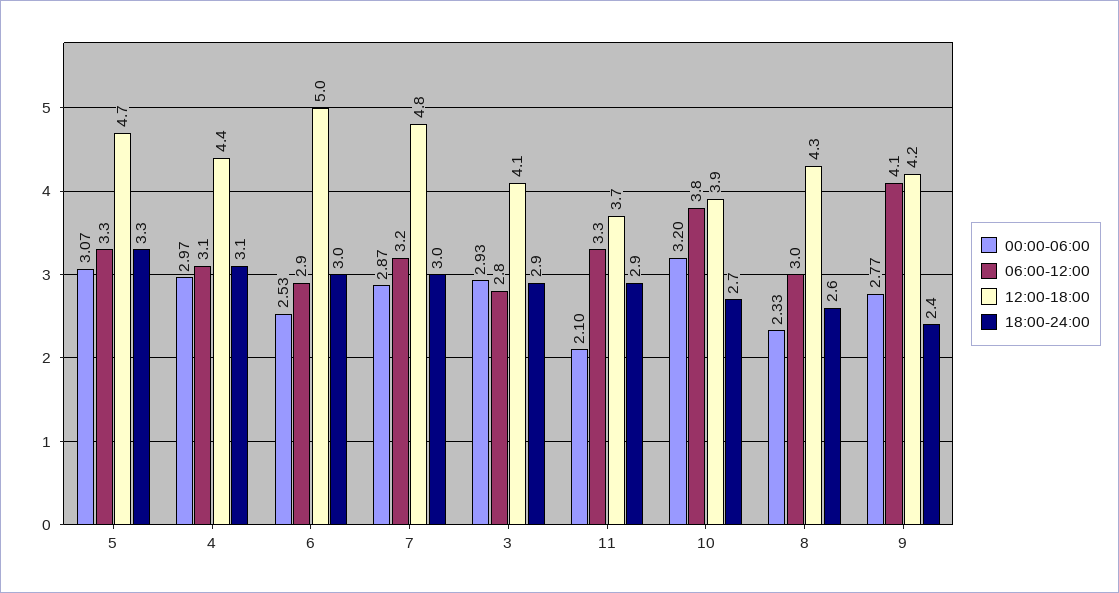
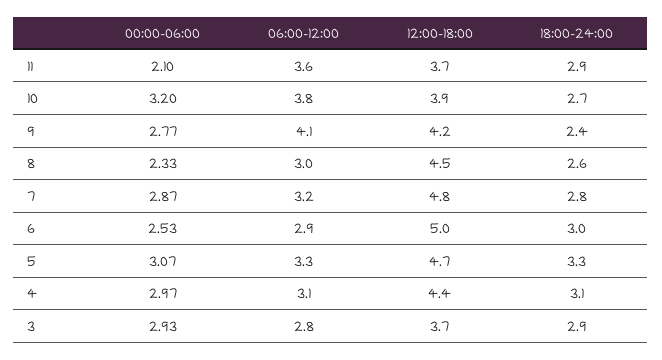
  {
    "00:00-06:00": {
      "5": 3.07,
      "4": 2.97,
      "6": 2.53,
      "7": 2.87,
      "3": 2.93,
      "11": 2.1,
      "10": 3.2,
      "8": 2.33,
      "9": 2.77
    },
    "06:00-12:00": {
      "5": 3.3,
      "4": 3.1,
      "6": 2.9,
      "7": 3.2,
      "3": 2.8,
-     "11": 3.3,
+     "11": 3.6,
      "10": 3.8,
      "8": 3,
      "9": 4.1
    },
    "12:00-18:00": {
      "5": 4.7,
      "4": 4.4,
      "6": 5,
      "7": 4.8,
-     "3": 4.1,
+     "3": 3.7,
      "11": 3.7,
      "10": 3.9,
-     "8": 4.3,
+     "8": 4.5,
      "9": 4.2
    },
    "18:00-24:00": {
      "5": 3.3,
      "4": 3.1,
      "6": 3,
-     "7": 3,
+     "7": 2.8,
      "3": 2.9,
      "11": 2.9,
      "10": 2.7,
      "8": 2.6,
      "9": 2.4
    }
  }

